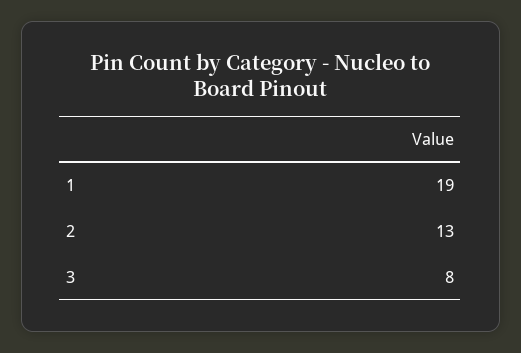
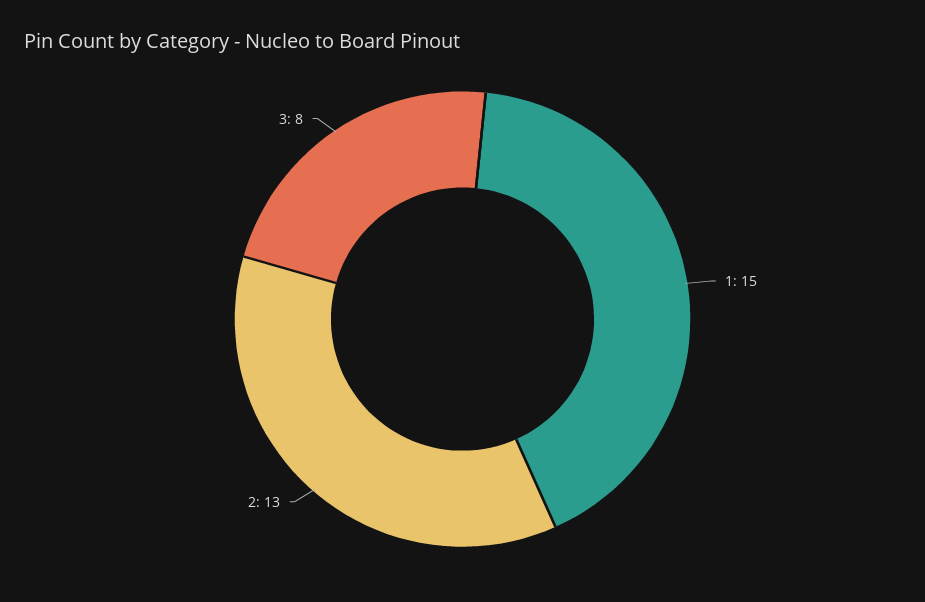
  {
-   "1": 19,
+   "1": 15,
    "2": 13,
    "3": 8
  }

